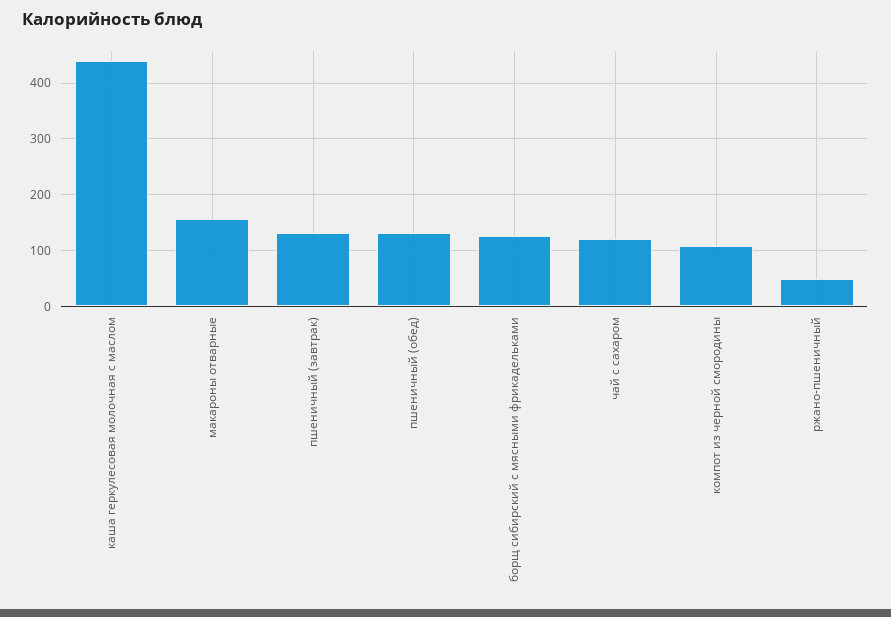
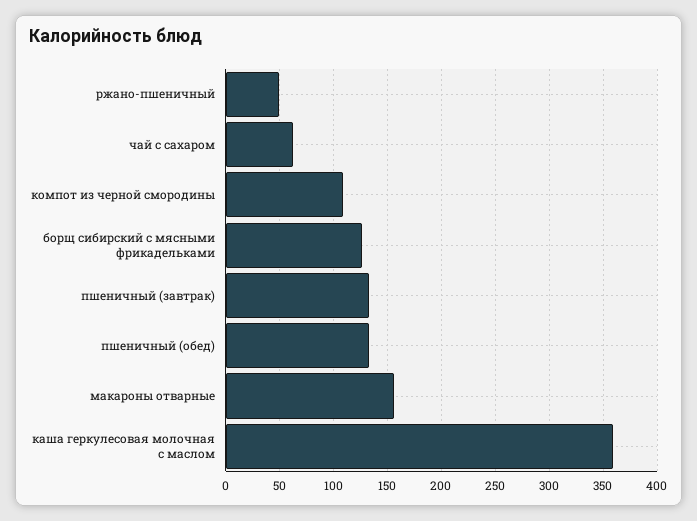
  {
-   "каша геркулесовая молочная с маслом": 440,
+   "каша геркулесовая молочная с маслом": 360,
    "макароны отварные": 160,
    "пшеничный (завтрак)": 130,
    "пшеничный (обед)": 130,
    "борщ сибирский с мясными фрикадельками": 130,
-   "чай с сахаром": 120,
+   "чай с сахаром": 60,
    "компот из черной смородины": 110,
    "ржано-пшеничный": 50
  }

